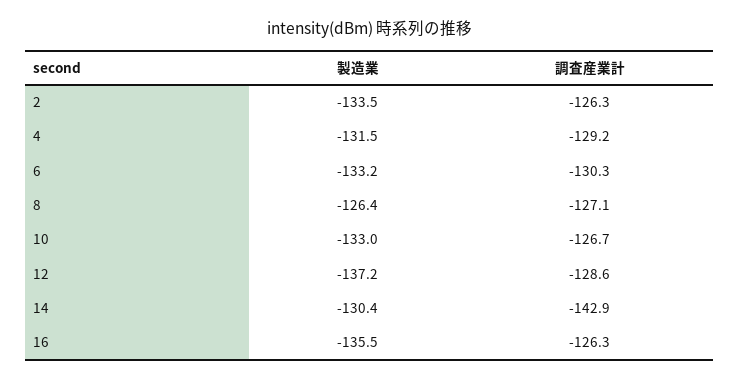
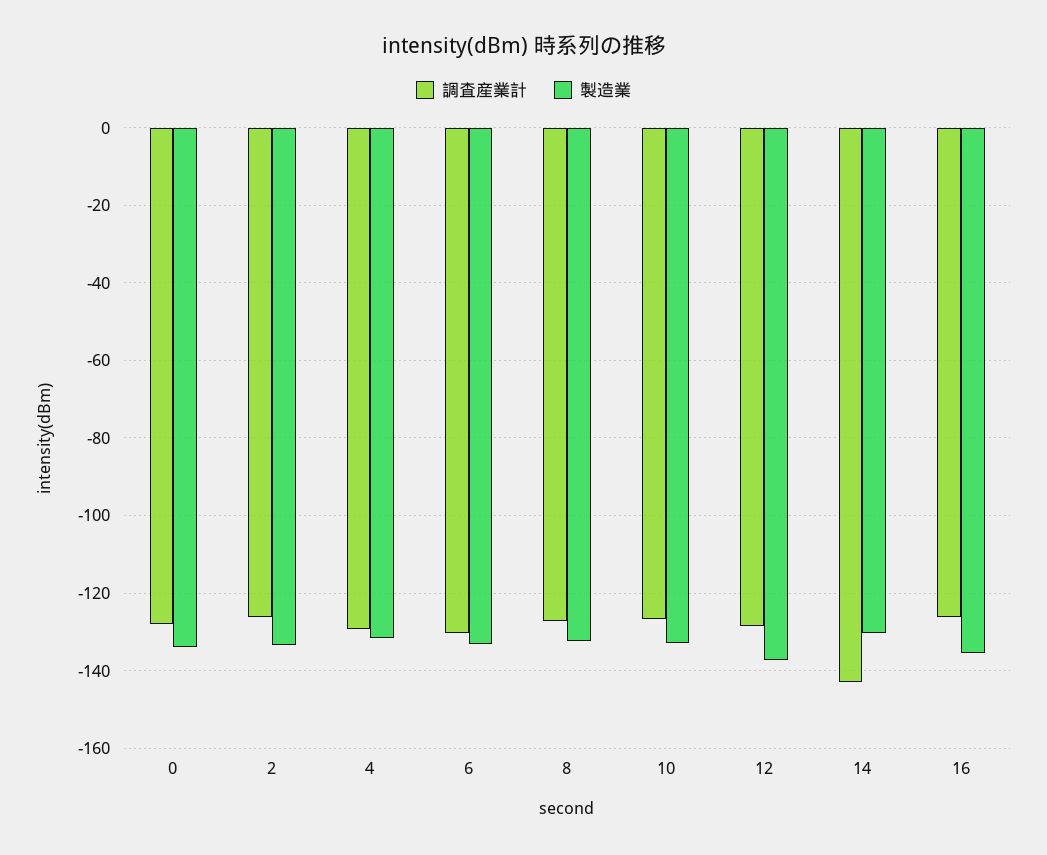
  {
    "製造業": {
      "2": -133.5,
      "4": -131.5,
      "6": -133.2,
-     "8": -126.4,
+     "8": -132,
      "10": -133,
      "12": -137.2,
      "14": -130.4,
-     "16": -135.5
+     "16": -135.5,
+     "0": -134
    },
    "調査産業計": {
      "2": -126.3,
      "4": -129.2,
      "6": -130.3,
      "8": -127.1,
      "10": -126.7,
      "12": -128.6,
      "14": -142.9,
-     "16": -126.3
+     "16": -126.3,
+     "0": -128
    }
  }

